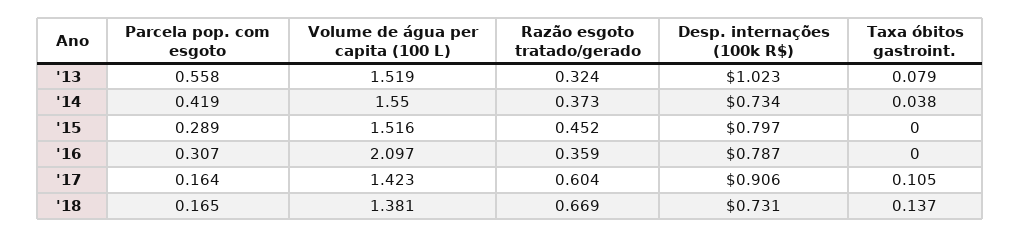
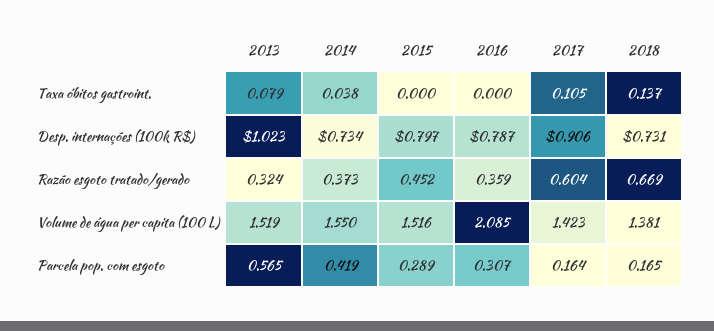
  {
    "Parcela pop. com esgoto": {
-     "'13": 0.558,
+     "'13": 0.565,
      "'14": 0.419,
      "'15": 0.289,
      "'16": 0.307,
      "'17": 0.164,
      "'18": 0.165
    },
    "Volume de água per capita (100 L)": {
      "'13": 1.519,
      "'14": 1.55,
      "'15": 1.516,
-     "'16": 2.097,
+     "'16": 2.085,
      "'17": 1.423,
      "'18": 1.381
    },
    "Razão esgoto tratado/gerado": {
      "'13": 0.324,
      "'14": 0.373,
      "'15": 0.452,
      "'16": 0.359,
      "'17": 0.604,
      "'18": 0.669
    },
    "Desp. internações (100k R$)": {
      "'13": 1.023,
      "'14": 0.734,
      "'15": 0.797,
      "'16": 0.787,
      "'17": 0.906,
      "'18": 0.731
    },
    "Taxa óbitos gastroint.": {
      "'13": 0.079,
      "'14": 0.038,
      "'15": 0,
      "'16": 0,
      "'17": 0.105,
      "'18": 0.137
    }
  }

